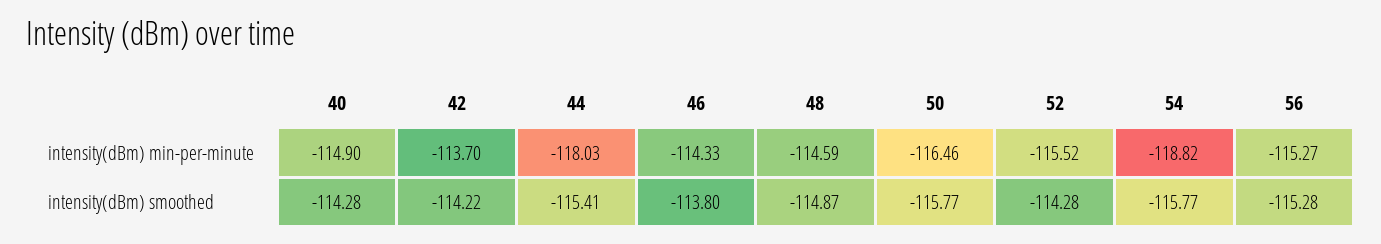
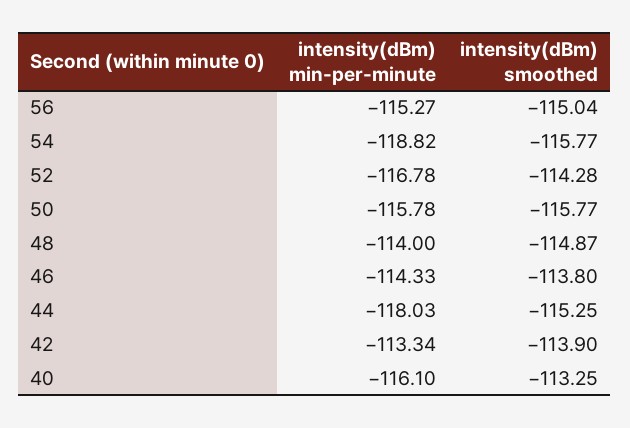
  {
    "40": {
-     "intensity(dBm) min-per-minute": -114.9,
+     "intensity(dBm) min-per-minute": -116.1,
-     "intensity(dBm) smoothed": -114.28
+     "intensity(dBm) smoothed": -113.25
    },
    "42": {
-     "intensity(dBm) min-per-minute": -113.7,
+     "intensity(dBm) min-per-minute": -113.34,
-     "intensity(dBm) smoothed": -114.22
+     "intensity(dBm) smoothed": -113.9
    },
    "44": {
      "intensity(dBm) min-per-minute": -118.03,
-     "intensity(dBm) smoothed": -115.41
+     "intensity(dBm) smoothed": -115.25
    },
    "46": {
      "intensity(dBm) min-per-minute": -114.33,
      "intensity(dBm) smoothed": -113.8
    },
    "48": {
-     "intensity(dBm) min-per-minute": -114.59,
+     "intensity(dBm) min-per-minute": -114,
      "intensity(dBm) smoothed": -114.87
    },
    "50": {
-     "intensity(dBm) min-per-minute": -116.46,
+     "intensity(dBm) min-per-minute": -115.78,
      "intensity(dBm) smoothed": -115.77
    },
    "52": {
-     "intensity(dBm) min-per-minute": -115.52,
+     "intensity(dBm) min-per-minute": -116.78,
      "intensity(dBm) smoothed": -114.28
    },
    "54": {
      "intensity(dBm) min-per-minute": -118.82,
      "intensity(dBm) smoothed": -115.77
    },
    "56": {
      "intensity(dBm) min-per-minute": -115.27,
-     "intensity(dBm) smoothed": -115.28
+     "intensity(dBm) smoothed": -115.04
    }
  }

